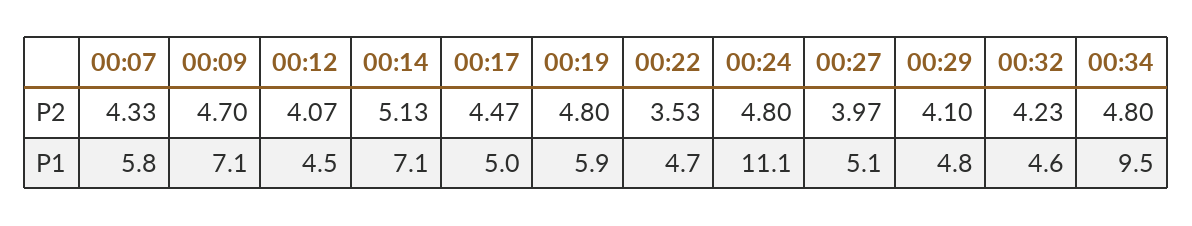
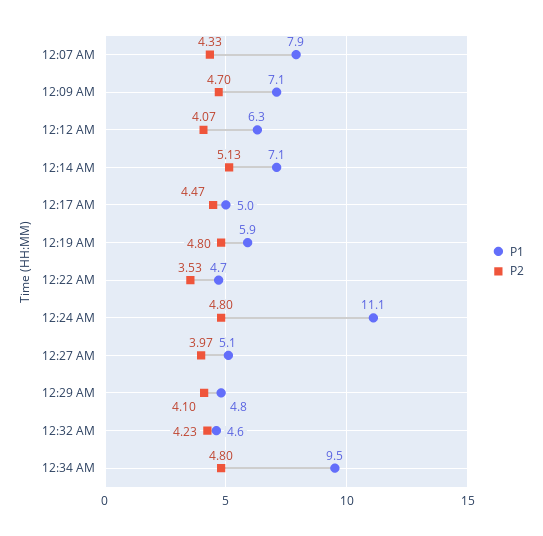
  {
    "P2": {
      "00:07": 4.33,
      "00:09": 4.7,
      "00:12": 4.07,
      "00:14": 5.13,
      "00:17": 4.47,
      "00:19": 4.8,
      "00:22": 3.53,
      "00:24": 4.8,
      "00:27": 3.97,
      "00:29": 4.1,
      "00:32": 4.23,
      "00:34": 4.8
    },
    "P1": {
-     "00:07": 5.8,
+     "00:07": 7.9,
      "00:09": 7.1,
-     "00:12": 4.5,
+     "00:12": 6.3,
      "00:14": 7.1,
      "00:17": 5,
      "00:19": 5.9,
      "00:22": 4.7,
      "00:24": 11.1,
      "00:27": 5.1,
      "00:29": 4.8,
      "00:32": 4.6,
      "00:34": 9.5
    }
  }

